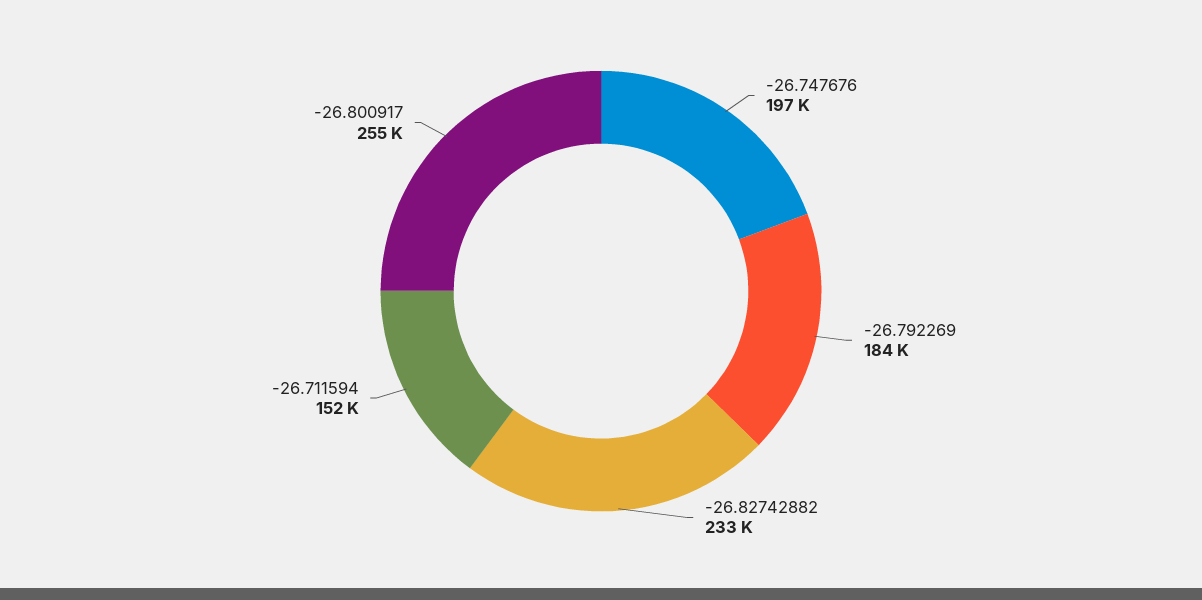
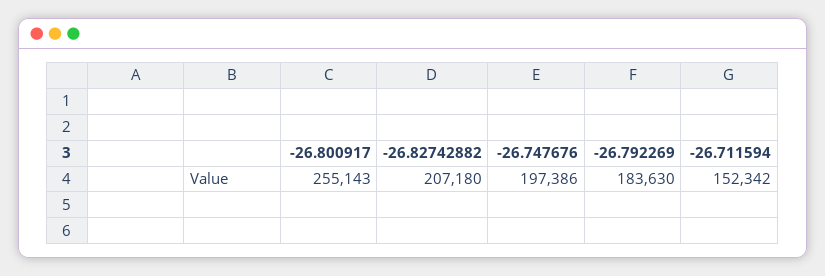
  {
    "-26.747676": 197386,
    "-26.792269": 183630,
-   "-26.82742882": 233000,
+   "-26.82742882": 207180,
    "-26.711594": 152342,
    "-26.800917": 255143
  }

